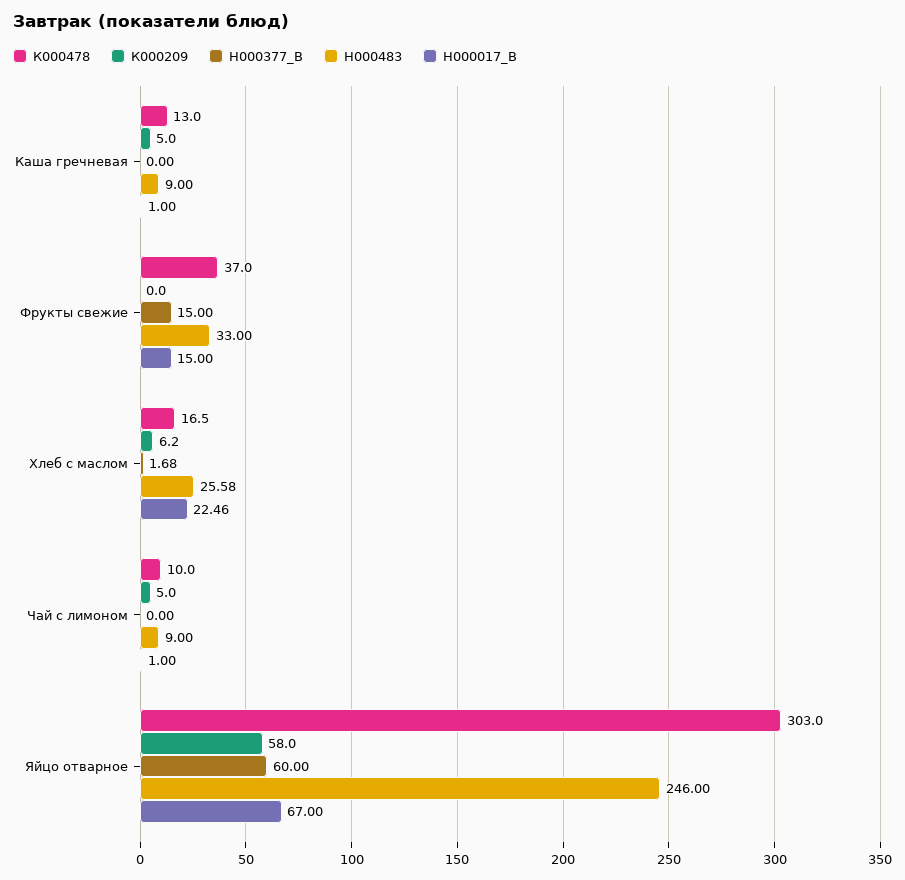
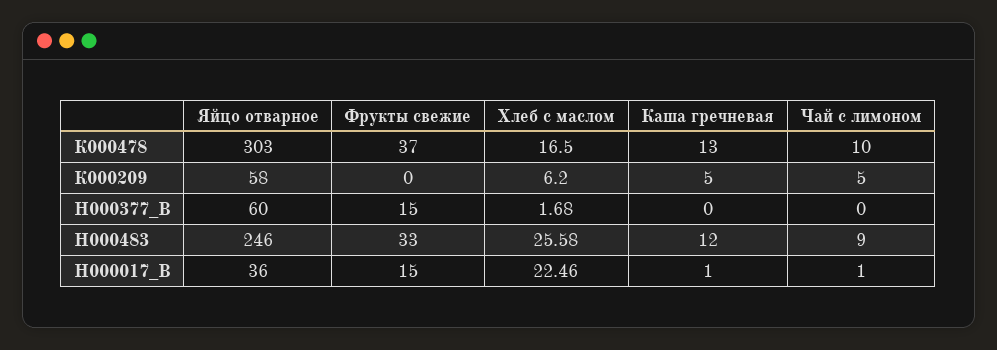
  {
    "К000478": {
      "Каша гречневая": 13,
      "Фрукты свежие": 37,
      "Хлеб с маслом": 16.5,
      "Чай с лимоном": 10,
      "Яйцо отварное": 303
    },
    "К000209": {
      "Каша гречневая": 5,
      "Фрукты свежие": 0,
      "Хлеб с маслом": 6.2,
      "Чай с лимоном": 5,
      "Яйцо отварное": 58
    },
    "Н000377_B": {
      "Каша гречневая": 0,
      "Фрукты свежие": 15,
      "Хлеб с маслом": 1.68,
      "Чай с лимоном": 0,
      "Яйцо отварное": 60
    },
    "Н000483": {
-     "Каша гречневая": 9,
+     "Каша гречневая": 12,
      "Фрукты свежие": 33,
      "Хлеб с маслом": 25.58,
      "Чай с лимоном": 9,
      "Яйцо отварное": 246
    },
    "Н000017_B": {
      "Каша гречневая": 1,
      "Фрукты свежие": 15,
      "Хлеб с маслом": 22.46,
      "Чай с лимоном": 1,
-     "Яйцо отварное": 67
+     "Яйцо отварное": 36
    }
  }

